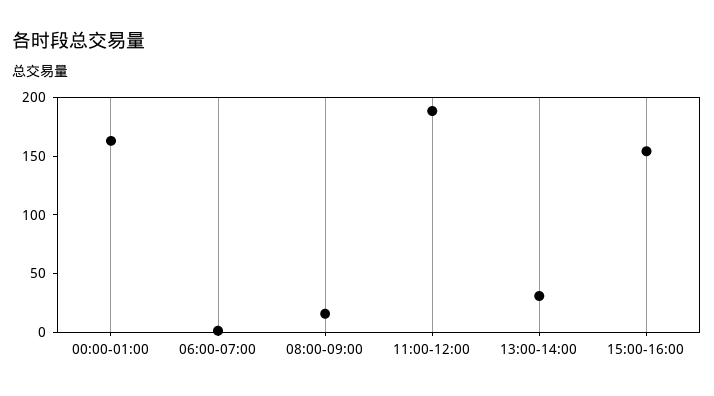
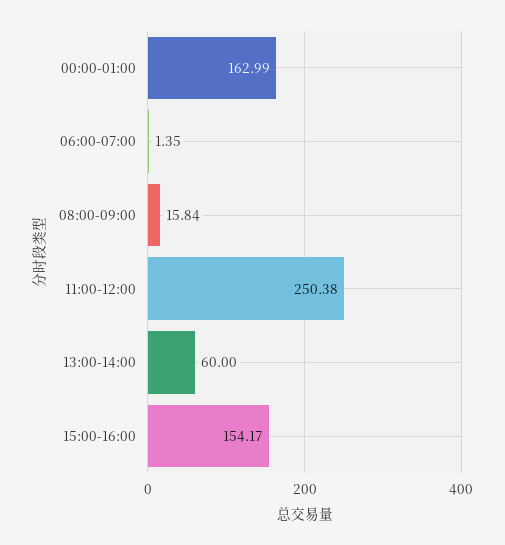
  {
    "00:00-01:00": 162.99,
    "06:00-07:00": 1.35,
    "08:00-09:00": 15.84,
-   "11:00-12:00": 190,
+   "11:00-12:00": 250.38,
-   "13:00-14:00": 30,
+   "13:00-14:00": 60,
    "15:00-16:00": 154.17
  }

